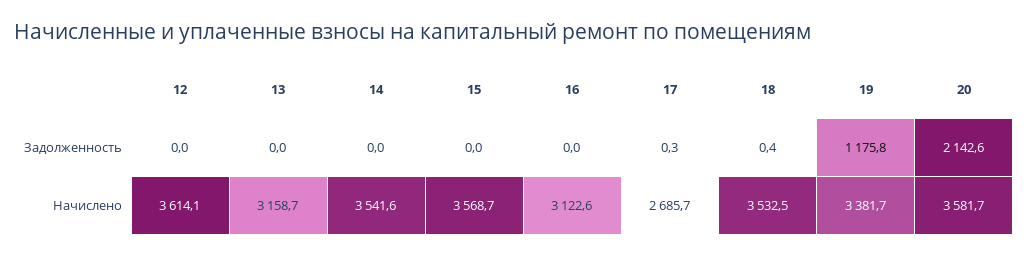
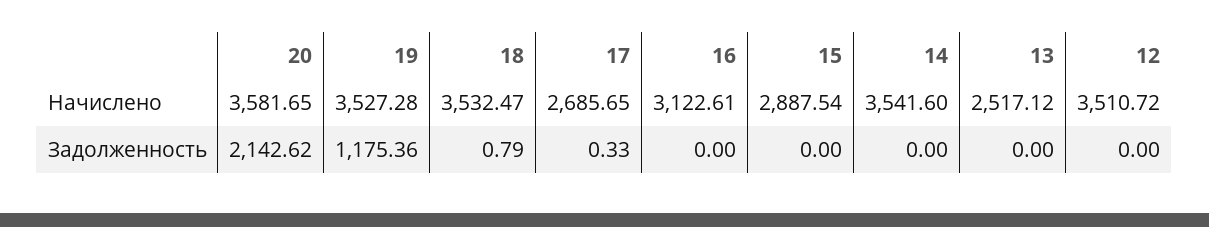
  {
    "12": {
      "Задолженность": 0,
-     "Начислено": 3614.1
+     "Начислено": 3510.72
    },
    "13": {
      "Задолженность": 0,
-     "Начислено": 3158.7
+     "Начислено": 2517.12
    },
    "14": {
      "Задолженность": 0,
      "Начислено": 3541.6
    },
    "15": {
      "Задолженность": 0,
-     "Начислено": 3568.7
+     "Начислено": 2887.54
    },
    "16": {
      "Задолженность": 0,
      "Начислено": 3122.61
    },
    "17": {
      "Задолженность": 0.33,
      "Начислено": 2685.65
    },
    "18": {
-     "Задолженность": 0.4,
+     "Задолженность": 0.79,
      "Начислено": 3532.47
    },
    "19": {
-     "Задолженность": 1175.8,
+     "Задолженность": 1175.36,
-     "Начислено": 3381.7
+     "Начислено": 3527.28
    },
    "20": {
      "Задолженность": 2142.62,
      "Начислено": 3581.65
    }
  }

